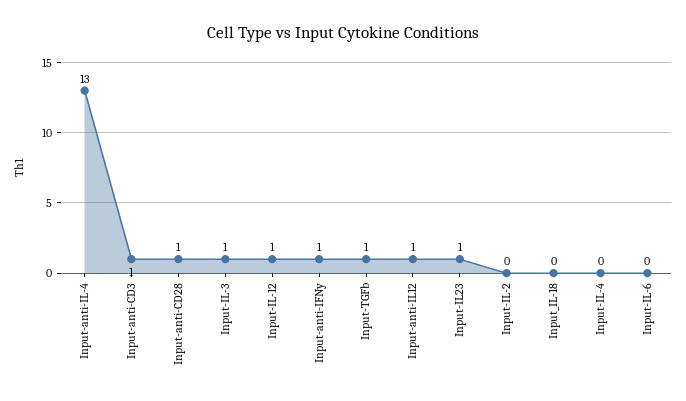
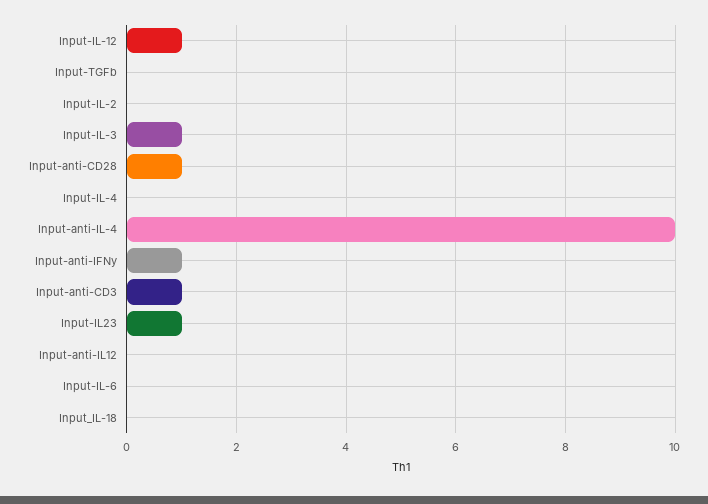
  {
-   "Input-anti-IL-4": 13,
+   "Input-anti-IL-4": 10,
    "Input-anti-CD3": 1,
    "Input-anti-CD28": 1,
    "Input-IL-3": 1,
    "Input-IL-12": 1,
    "Input-anti-IFNy": 1,
-   "Input-TGFb": 1,
+   "Input-TGFb": 0,
-   "Input-anti-IL12": 1,
+   "Input-anti-IL12": 0,
    "Input-IL23": 1,
    "Input-IL-2": 0,
    "Input_IL-18": 0,
    "Input-IL-4": 0,
    "Input-IL-6": 0
  }

